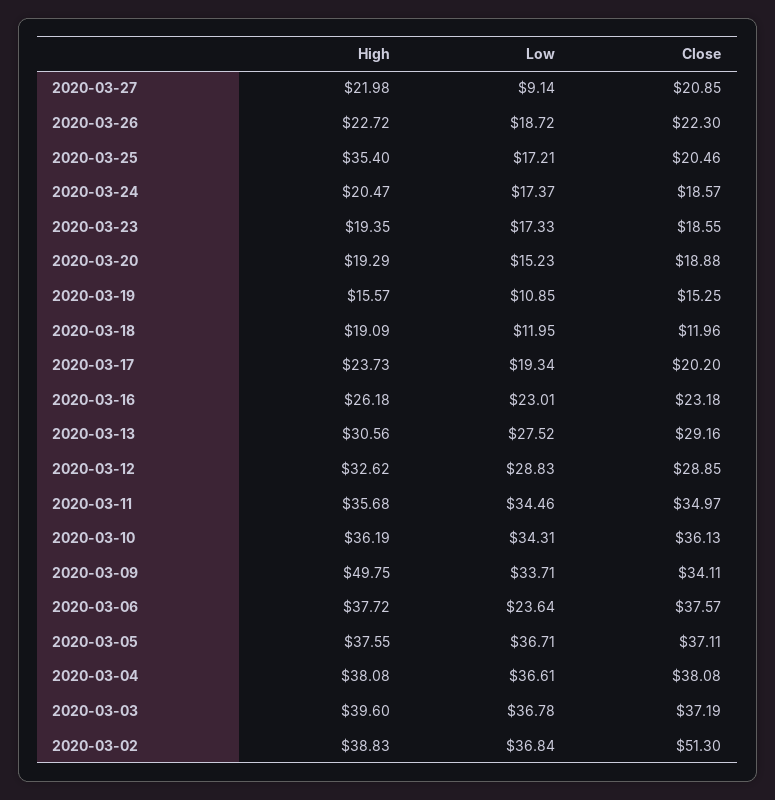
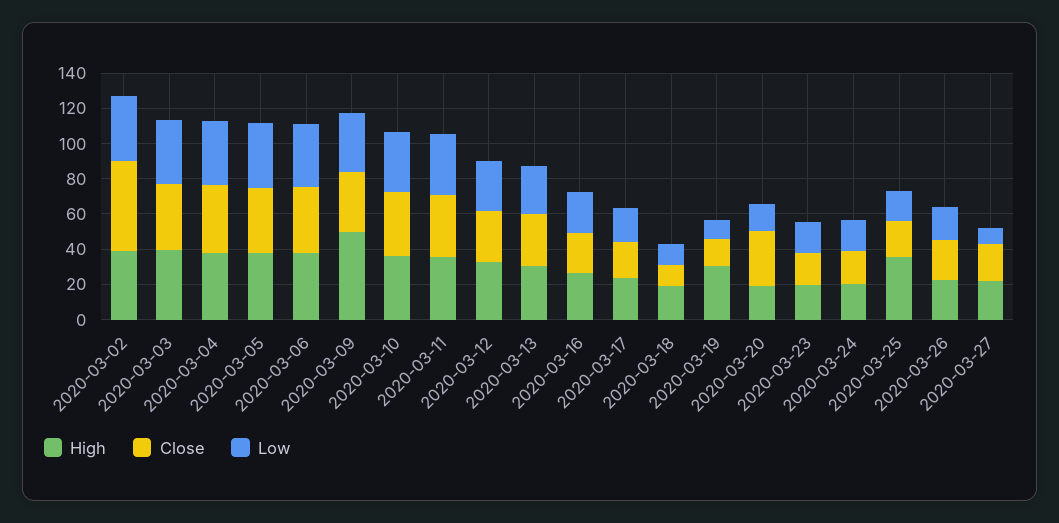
  {
    "High": {
      "2020-03-27": 21.98,
      "2020-03-26": 22.72,
      "2020-03-25": 35.4,
      "2020-03-24": 20.47,
      "2020-03-23": 19.35,
      "2020-03-20": 19.29,
-     "2020-03-19": 15.57,
+     "2020-03-19": 30,
      "2020-03-18": 19.09,
      "2020-03-17": 23.73,
      "2020-03-16": 26.18,
      "2020-03-13": 30.56,
      "2020-03-12": 32.62,
      "2020-03-11": 35.68,
      "2020-03-10": 36.19,
      "2020-03-09": 49.75,
      "2020-03-06": 37.72,
      "2020-03-05": 37.55,
      "2020-03-04": 38.08,
      "2020-03-03": 39.6,
      "2020-03-02": 38.83
    },
    "Low": {
      "2020-03-27": 9.14,
      "2020-03-26": 18.72,
      "2020-03-25": 17.21,
      "2020-03-24": 17.37,
      "2020-03-23": 17.33,
      "2020-03-20": 15.23,
      "2020-03-19": 10.85,
      "2020-03-18": 11.95,
      "2020-03-17": 19.34,
      "2020-03-16": 23.01,
      "2020-03-13": 27.52,
      "2020-03-12": 28.83,
      "2020-03-11": 34.46,
      "2020-03-10": 34.31,
      "2020-03-09": 33.71,
-     "2020-03-06": 23.64,
+     "2020-03-06": 35,
      "2020-03-05": 36.71,
      "2020-03-04": 36.61,
      "2020-03-03": 36.78,
      "2020-03-02": 36.84
    },
    "Close": {
      "2020-03-27": 20.85,
      "2020-03-26": 22.3,
      "2020-03-25": 20.46,
      "2020-03-24": 18.57,
      "2020-03-23": 18.55,
-     "2020-03-20": 18.88,
+     "2020-03-20": 30,
      "2020-03-19": 15.25,
      "2020-03-18": 11.96,
      "2020-03-17": 20.2,
      "2020-03-16": 23.18,
      "2020-03-13": 29.16,
      "2020-03-12": 28.85,
      "2020-03-11": 34.97,
      "2020-03-10": 36.13,
      "2020-03-09": 34.11,
      "2020-03-06": 37.57,
      "2020-03-05": 37.11,
      "2020-03-04": 38.08,
      "2020-03-03": 37.19,
      "2020-03-02": 51.3
    }
  }

